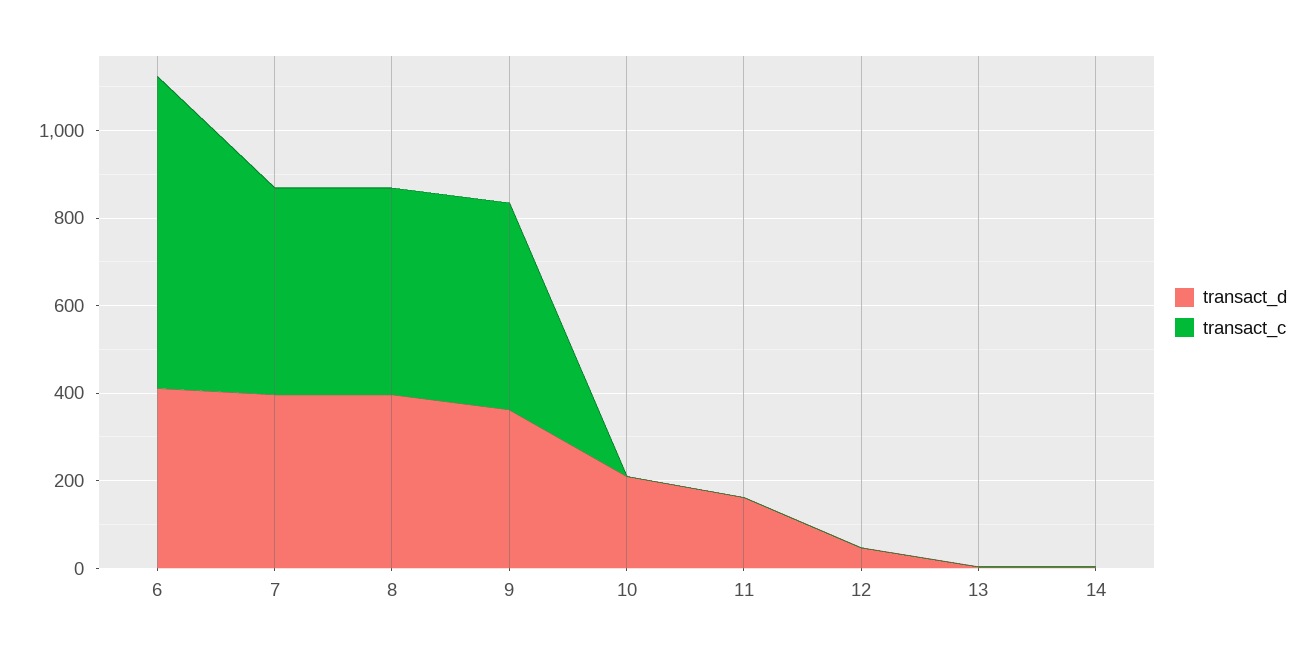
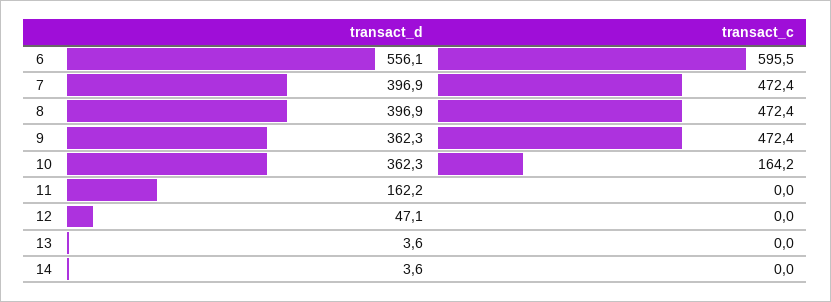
  {
    "transact_d": {
-     "6": 400,
+     "6": 556.1,
      "7": 396.9,
      "8": 396.9,
      "9": 362.3,
-     "10": 200,
+     "10": 362.3,
      "11": 162.2,
      "12": 47.1,
      "13": 3.6,
      "14": 3.6
    },
    "transact_c": {
-     "6": 700,
+     "6": 595.5,
      "7": 472.4,
      "8": 472.4,
      "9": 472.4,
-     "10": 0,
+     "10": 164.2,
      "11": 0,
      "12": 0,
      "13": 0,
      "14": 0
    }
  }

